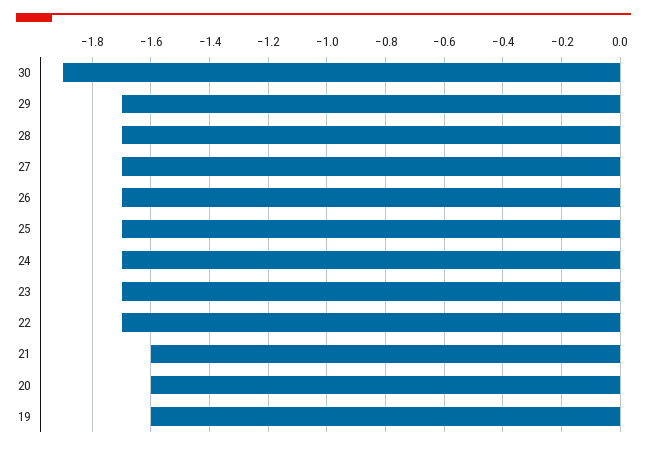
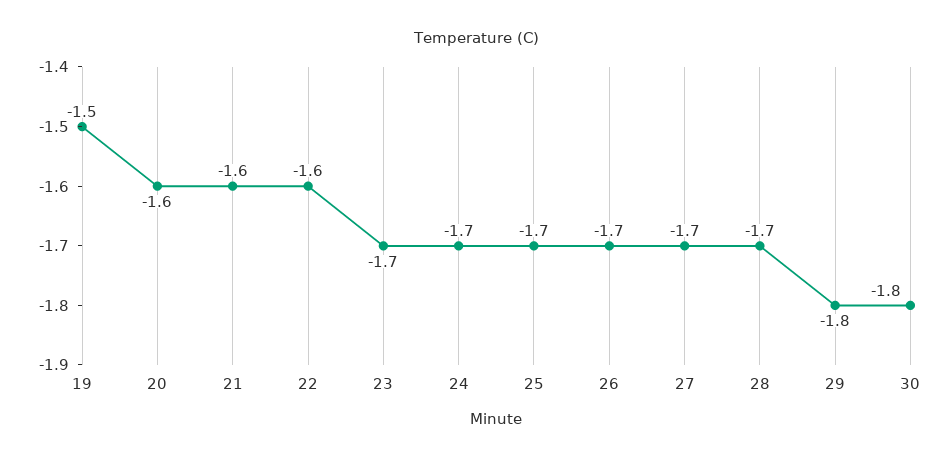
  {
-   "30": -1.9,
+   "30": -1.8,
-   "29": -1.7,
+   "29": -1.8,
    "28": -1.7,
    "27": -1.7,
    "26": -1.7,
    "25": -1.7,
    "24": -1.7,
    "23": -1.7,
-   "22": -1.7,
+   "22": -1.6,
    "21": -1.6,
    "20": -1.6,
-   "19": -1.6
+   "19": -1.5
  }

